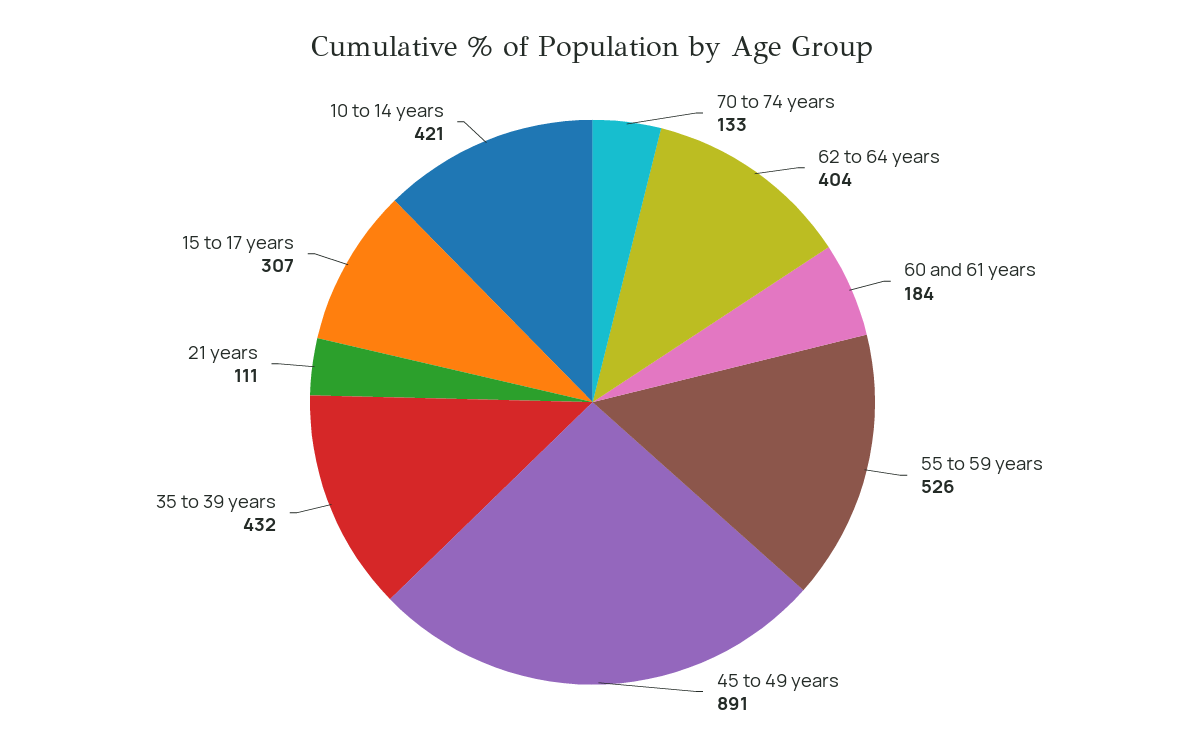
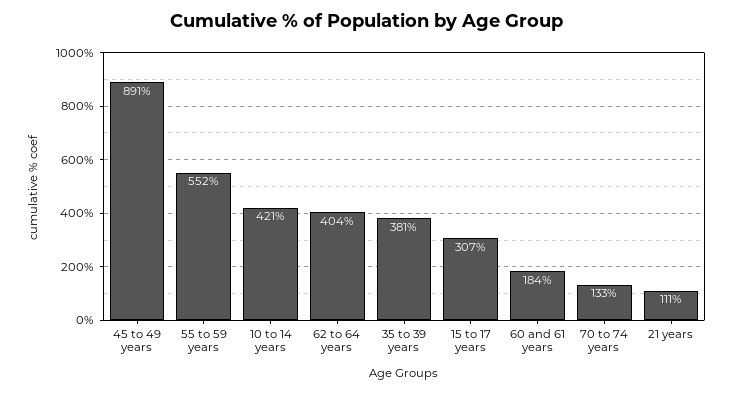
  {
    "70 to 74 years": 133,
    "62 to 64 years": 404,
    "60 and 61 years": 184,
-   "55 to 59 years": 526,
+   "55 to 59 years": 552,
    "45 to 49 years": 891,
-   "35 to 39 years": 432,
+   "35 to 39 years": 381,
    "21 years": 111,
    "15 to 17 years": 307,
    "10 to 14 years": 421
  }

